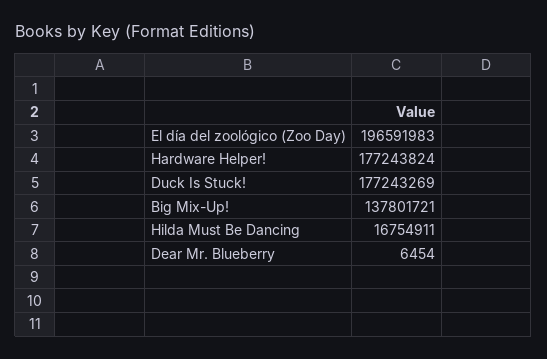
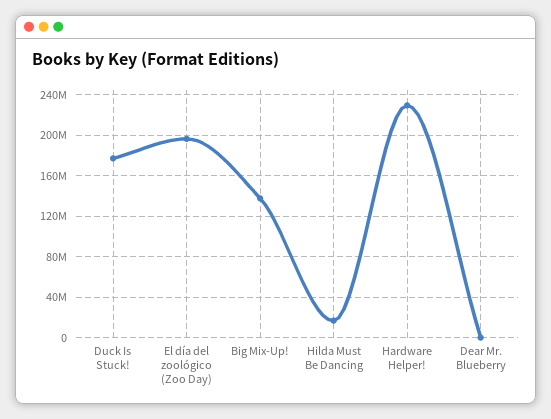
  {
    "El día del zoológico (Zoo Day)": 196591983,
-   "Hardware Helper!": 177243824,
+   "Hardware Helper!": 230000000,
    "Duck Is Stuck!": 177243269,
    "Big Mix-Up!": 137801721,
    "Hilda Must Be Dancing": 16754911,
    "Dear Mr. Blueberry": 6454
  }

